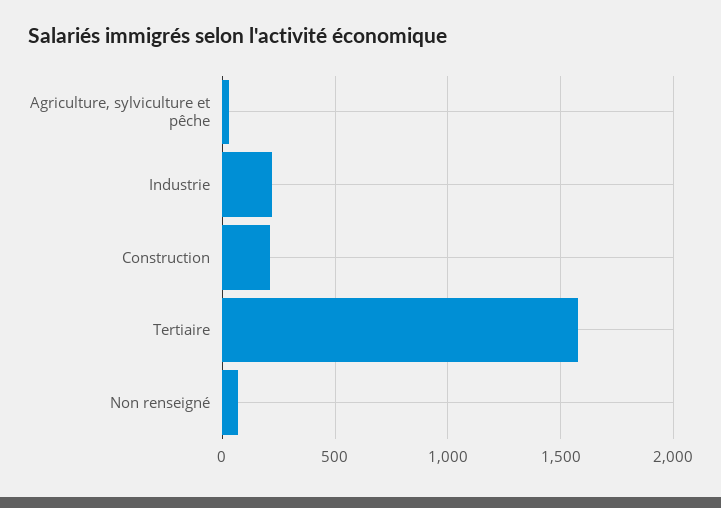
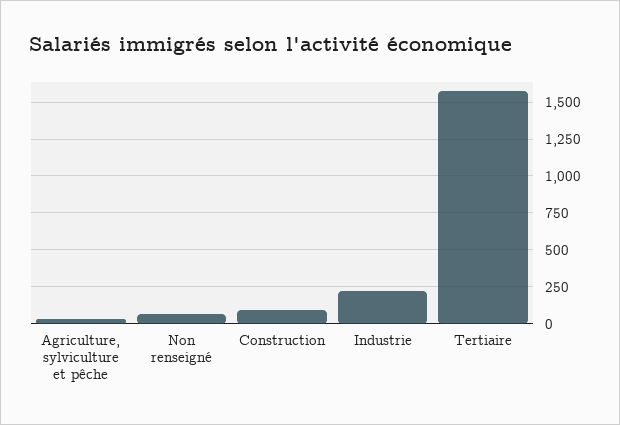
  {
    "Agriculture, sylviculture et pêche": 50,
    "Industrie": 200,
-   "Construction": 200,
+   "Construction": 100,
    "Tertiaire": 1600,
    "Non renseigné": 50
  }

